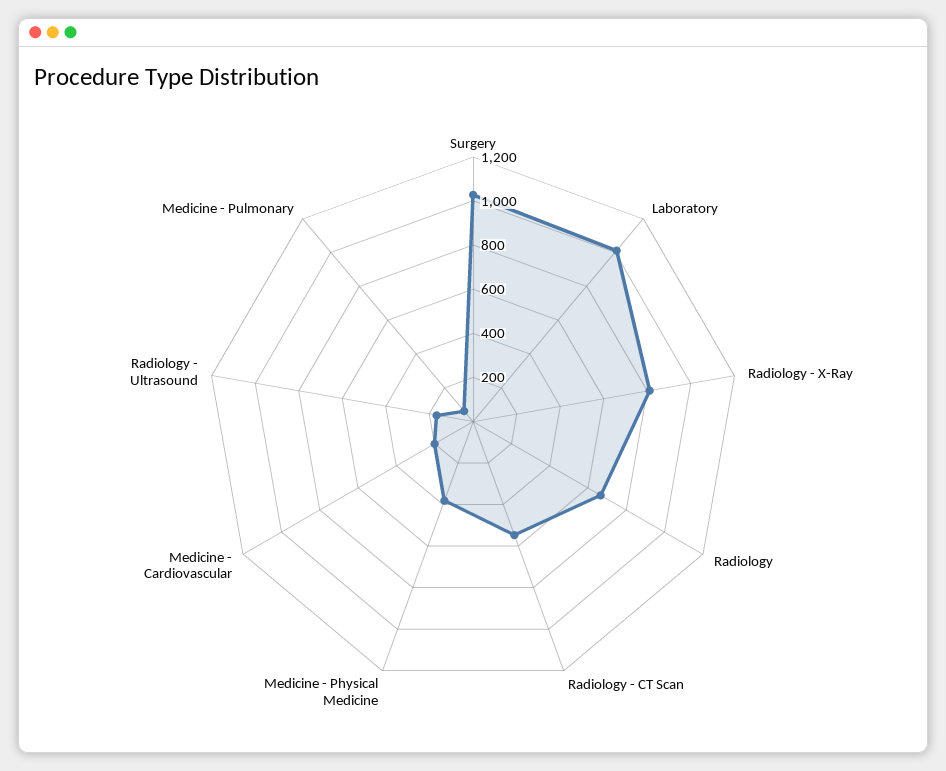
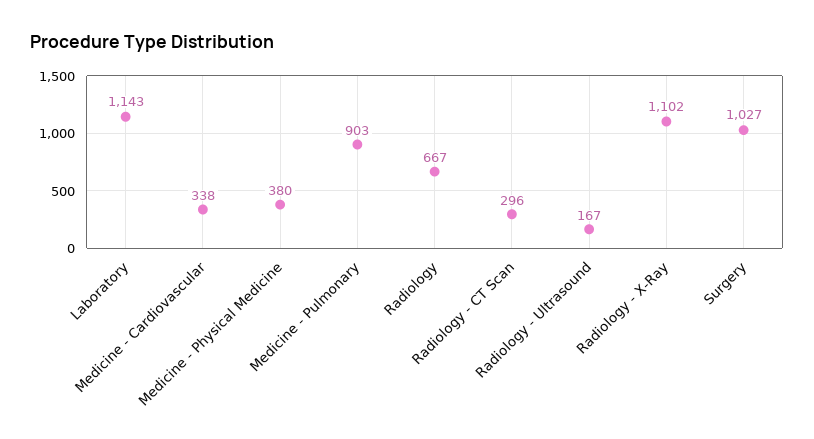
  {
    "Surgery": 1027,
-   "Laboratory": 1000,
+   "Laboratory": 1143,
-   "Radiology - X-Ray": 800,
+   "Radiology - X-Ray": 1102,
    "Radiology": 667,
-   "Radiology - CT Scan": 550,
+   "Radiology - CT Scan": 296,
    "Medicine - Physical Medicine": 380,
-   "Medicine - Cardiovascular": 200,
+   "Medicine - Cardiovascular": 338,
    "Radiology - Ultrasound": 167,
-   "Medicine - Pulmonary": 50
+   "Medicine - Pulmonary": 903
  }

